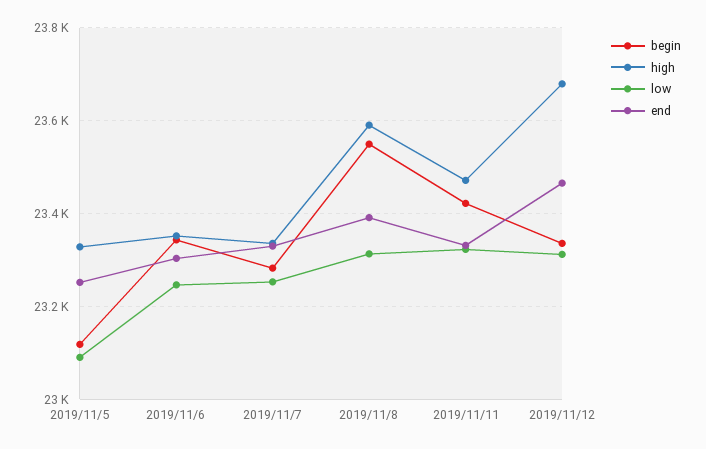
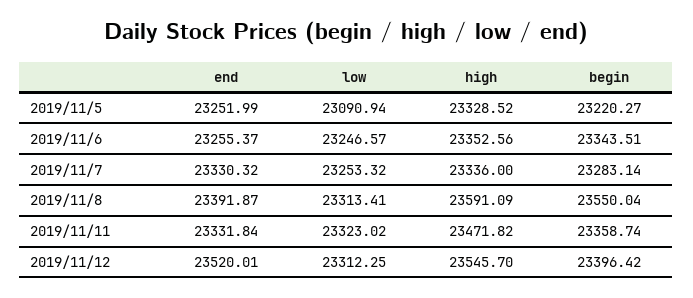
  {
    "begin": {
-     "2019/11/5": 23120,
+     "2019/11/5": 23220.27,
      "2019/11/6": 23343.51,
      "2019/11/7": 23283.14,
      "2019/11/8": 23550.04,
-     "2019/11/11": 23420,
+     "2019/11/11": 23358.74,
-     "2019/11/12": 23340
+     "2019/11/12": 23396.42
    },
    "high": {
      "2019/11/5": 23328.52,
      "2019/11/6": 23352.56,
      "2019/11/7": 23336,
      "2019/11/8": 23591.09,
      "2019/11/11": 23471.82,
-     "2019/11/12": 23680
+     "2019/11/12": 23545.7
    },
    "low": {
      "2019/11/5": 23090.94,
      "2019/11/6": 23246.57,
      "2019/11/7": 23253.32,
      "2019/11/8": 23313.41,
      "2019/11/11": 23323.02,
      "2019/11/12": 23312.25
    },
    "end": {
      "2019/11/5": 23251.99,
-     "2019/11/6": 23300,
+     "2019/11/6": 23255.37,
      "2019/11/7": 23330.32,
      "2019/11/8": 23391.87,
      "2019/11/11": 23331.84,
-     "2019/11/12": 23460
+     "2019/11/12": 23520.01
    }
  }

